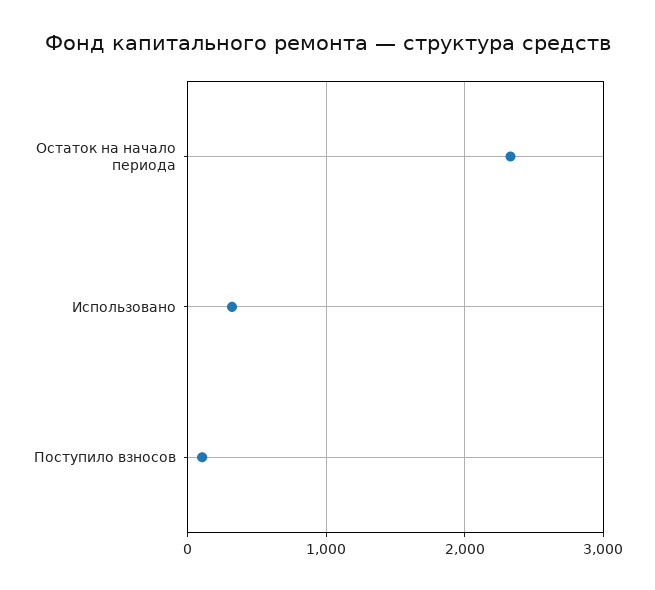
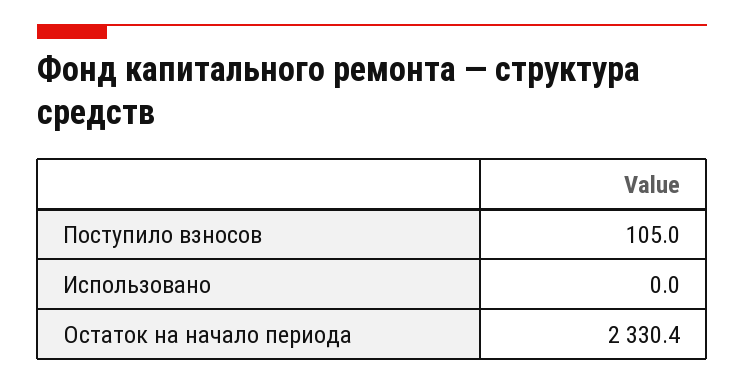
  {
    "Остаток на начало периода": 2330.4,
-   "Использовано": 300,
+   "Использовано": 0,
    "Поступило взносов": 105
  }

